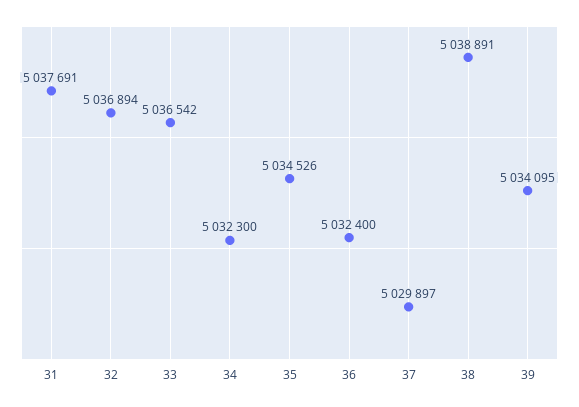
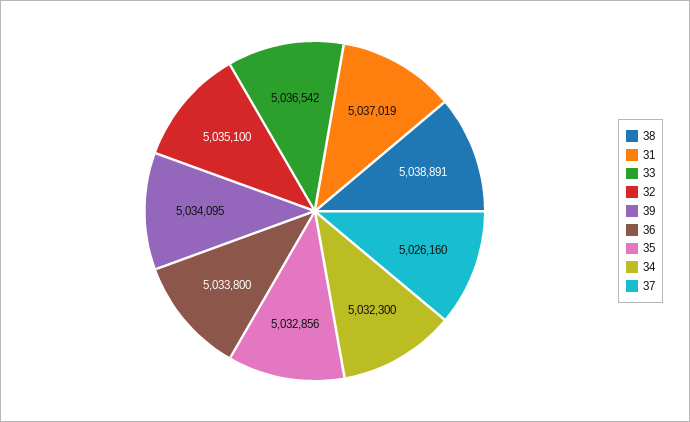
  {
-   "31": 5037691,
+   "31": 5037019,
-   "32": 5036894,
+   "32": 5035100,
    "33": 5036542,
    "34": 5032300,
-   "35": 5034526,
+   "35": 5032856,
-   "36": 5032400,
+   "36": 5033800,
-   "37": 5029897,
+   "37": 5026160,
    "38": 5038891,
    "39": 5034095
  }

